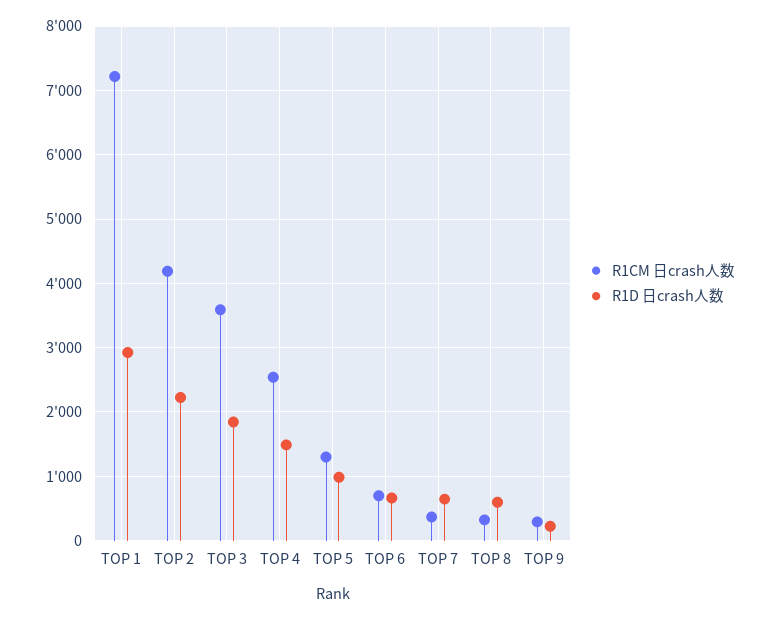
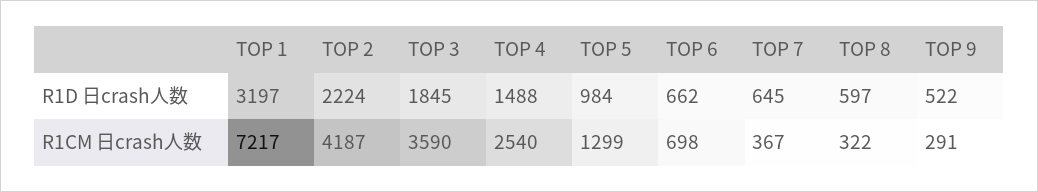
  {
    "R1CM 日crash人数": {
      "TOP 1": 7217,
      "TOP 2": 4187,
      "TOP 3": 3590,
      "TOP 4": 2540,
      "TOP 5": 1299,
      "TOP 6": 698,
      "TOP 7": 367,
      "TOP 8": 322,
      "TOP 9": 291
    },
    "R1D 日crash人数": {
-     "TOP 1": 2900,
+     "TOP 1": 3197,
      "TOP 2": 2224,
      "TOP 3": 1845,
      "TOP 4": 1488,
      "TOP 5": 984,
      "TOP 6": 662,
      "TOP 7": 645,
      "TOP 8": 597,
-     "TOP 9": 200
+     "TOP 9": 522
    }
  }

